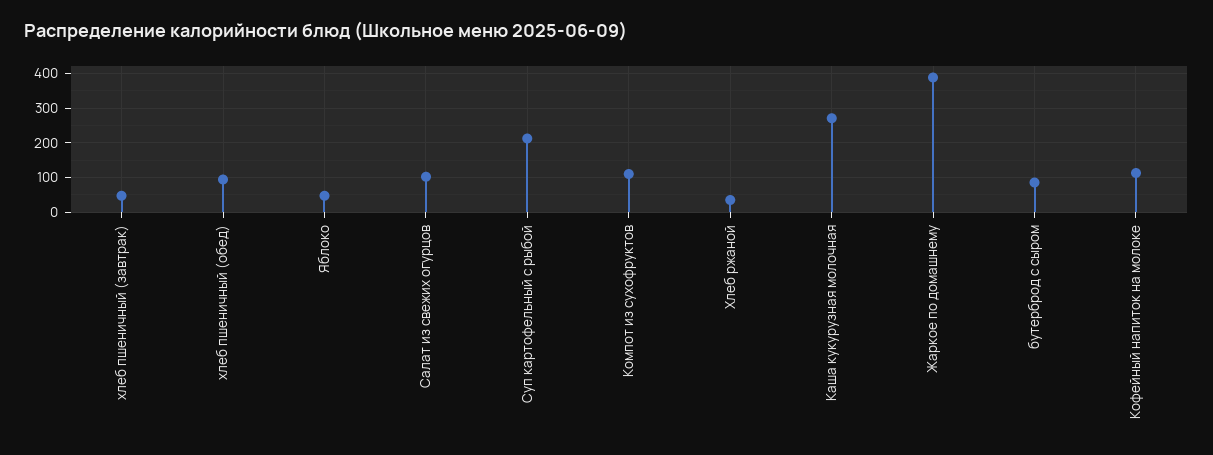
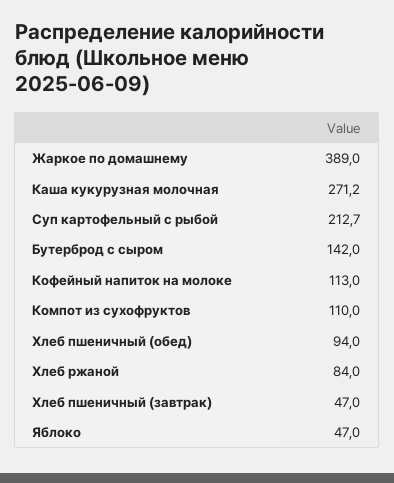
  {
    "хлеб пшеничный (завтрак)": 47,
    "хлеб пшеничный (обед)": 94,
    "Яблоко": 47,
-   "Салат из свежих огурцов": 100,
    "Суп картофельный с рыбой": 212.7,
    "Компот из сухофруктов": 110,
-   "Хлеб ржаной": 40,
+   "Хлеб ржаной": 84,
    "Каша кукурузная молочная": 271.2,
    "Жаркое по домашнему": 389,
-   "бутерброд с сыром": 80,
+   "бутерброд с сыром": 142,
    "Кофейный напиток на молоке": 113
  }

